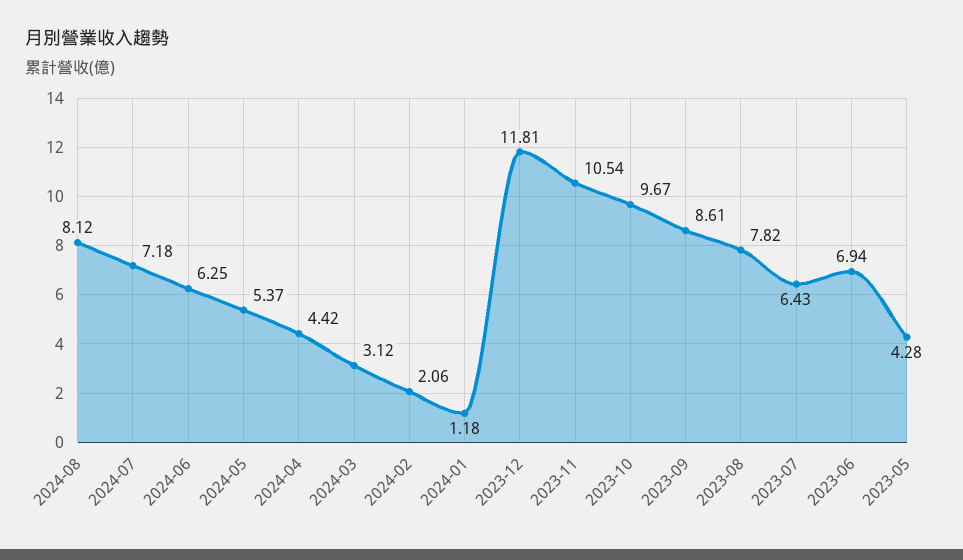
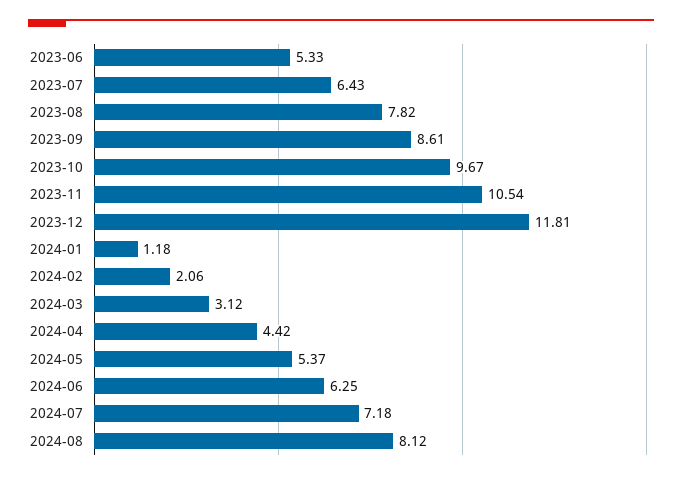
  {
    "2024-08": 8.12,
    "2024-07": 7.18,
    "2024-06": 6.25,
    "2024-05": 5.37,
    "2024-04": 4.42,
    "2024-03": 3.12,
    "2024-02": 2.06,
    "2024-01": 1.18,
    "2023-12": 11.81,
    "2023-11": 10.54,
    "2023-10": 9.67,
    "2023-09": 8.61,
    "2023-08": 7.82,
    "2023-07": 6.43,
-   "2023-06": 6.94,
+   "2023-06": 5.33
-   "2023-05": 4.28
  }

